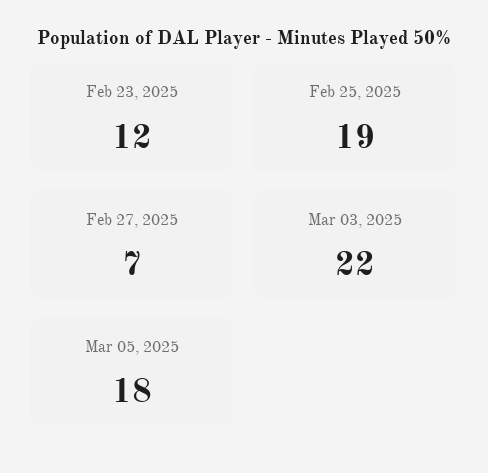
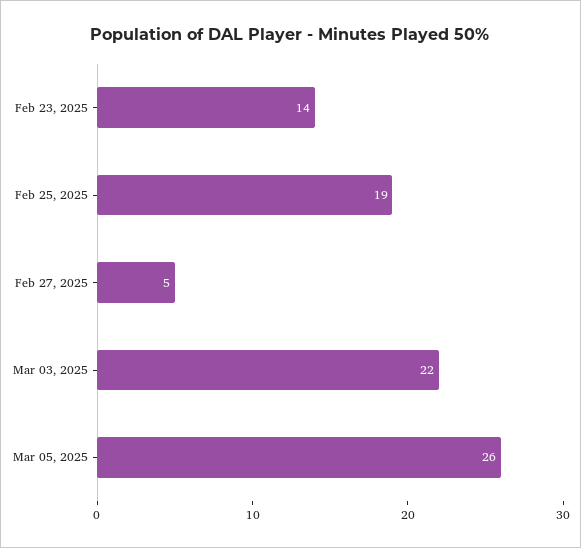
  {
-   "Feb 23, 2025": 12,
+   "Feb 23, 2025": 14,
    "Feb 25, 2025": 19,
-   "Feb 27, 2025": 7,
+   "Feb 27, 2025": 5,
    "Mar 03, 2025": 22,
-   "Mar 05, 2025": 18
+   "Mar 05, 2025": 26
  }

